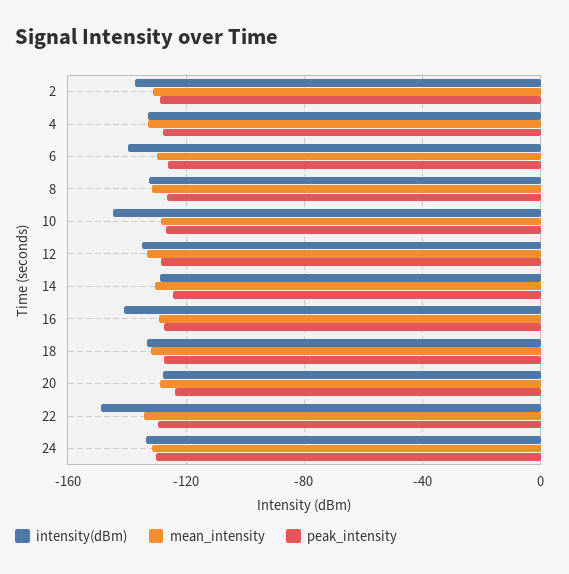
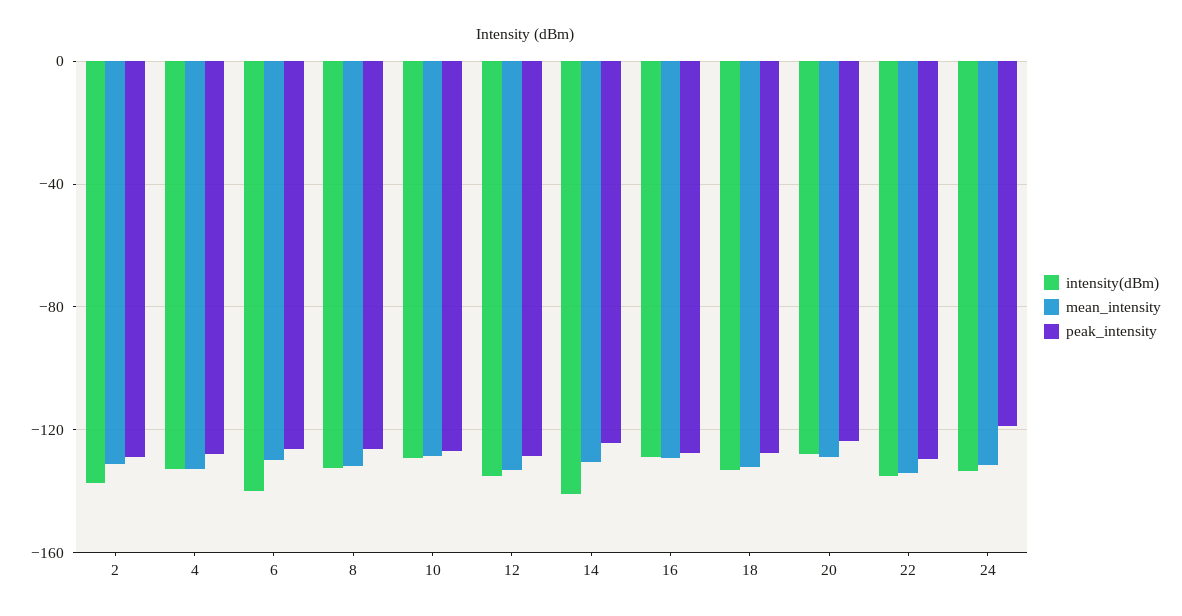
  {
    "intensity(dBm)": {
      "2": -135,
      "4": -135,
      "6": -140,
      "8": -130,
-     "10": -145,
+     "10": -130,
      "12": -135,
-     "14": -130,
+     "14": -140,
-     "16": -140,
+     "16": -130,
      "18": -135,
      "20": -130,
-     "22": -150,
+     "22": -135,
      "24": -135
    },
    "mean_intensity": {
      "2": -130,
      "4": -135,
      "6": -130,
      "8": -130,
      "10": -130,
      "12": -135,
      "14": -130,
      "16": -130,
      "18": -130,
      "20": -130,
      "22": -135,
      "24": -130
    },
    "peak_intensity": {
      "2": -130,
      "4": -130,
      "6": -125,
      "8": -125,
      "10": -125,
      "12": -130,
      "14": -125,
      "16": -130,
      "18": -130,
      "20": -125,
      "22": -130,
-     "24": -130
+     "24": -120
    }
  }

